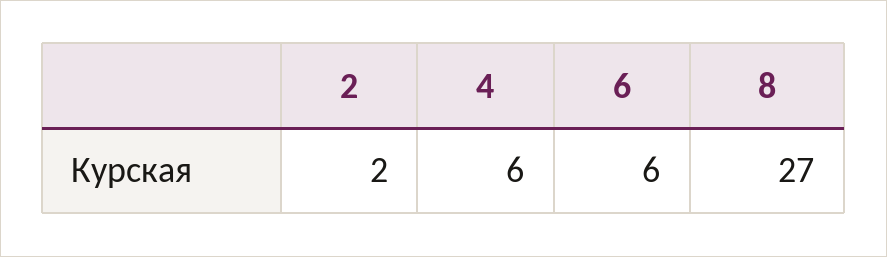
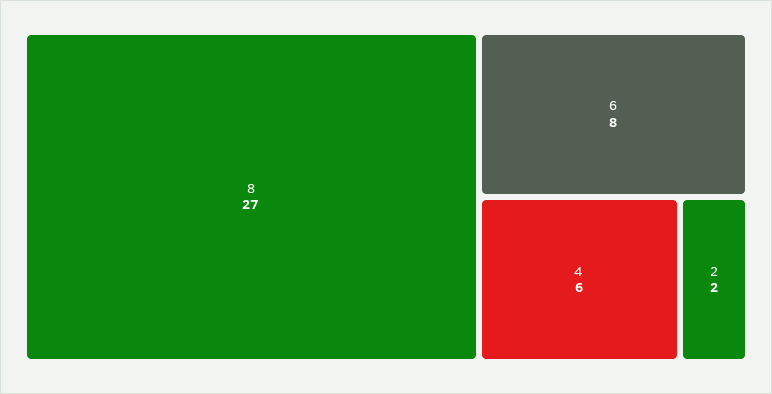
  {
    "2": 2,
    "4": 6,
-   "6": 6,
+   "6": 8,
    "8": 27
  }

